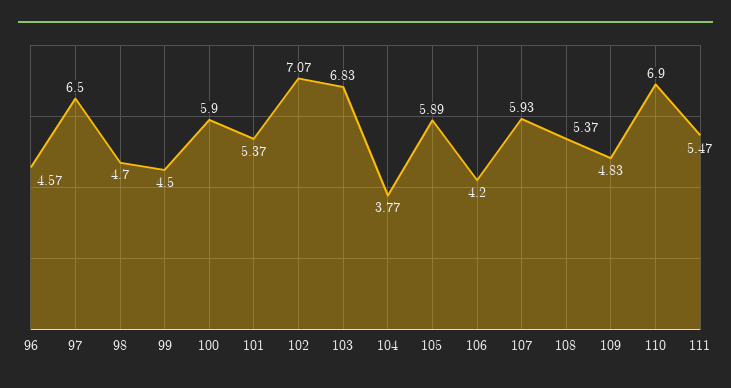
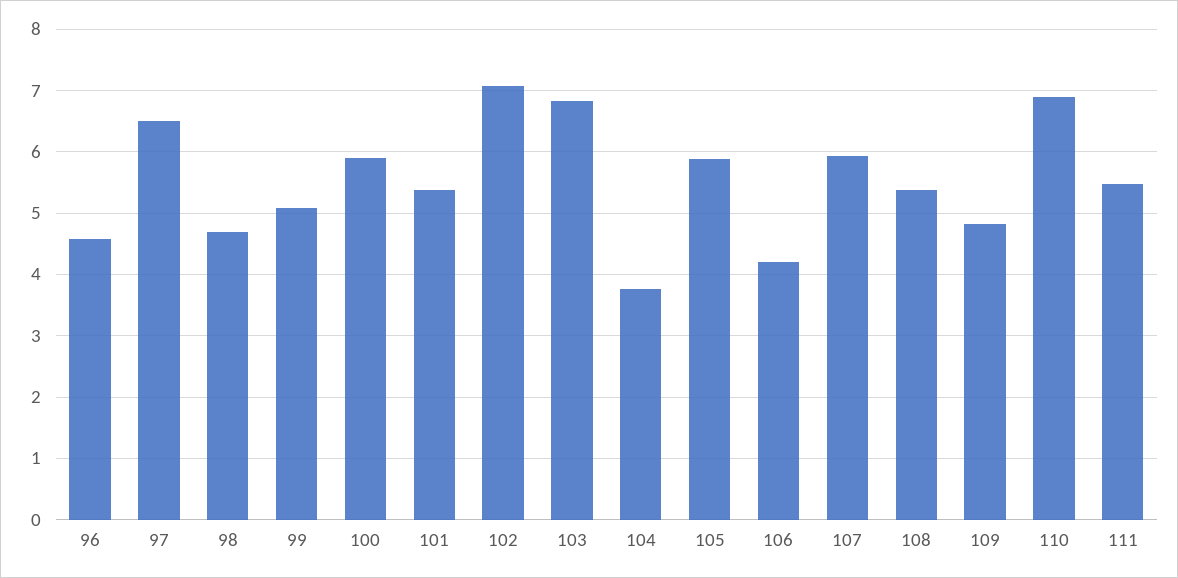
  {
    "96": 4.57,
    "97": 6.5,
    "98": 4.7,
-   "99": 4.5,
+   "99": 5.1,
    "100": 5.9,
    "101": 5.37,
    "102": 7.07,
    "103": 6.83,
    "104": 3.77,
    "105": 5.89,
    "106": 4.2,
    "107": 5.93,
    "108": 5.37,
    "109": 4.83,
    "110": 6.9,
    "111": 5.47
  }

